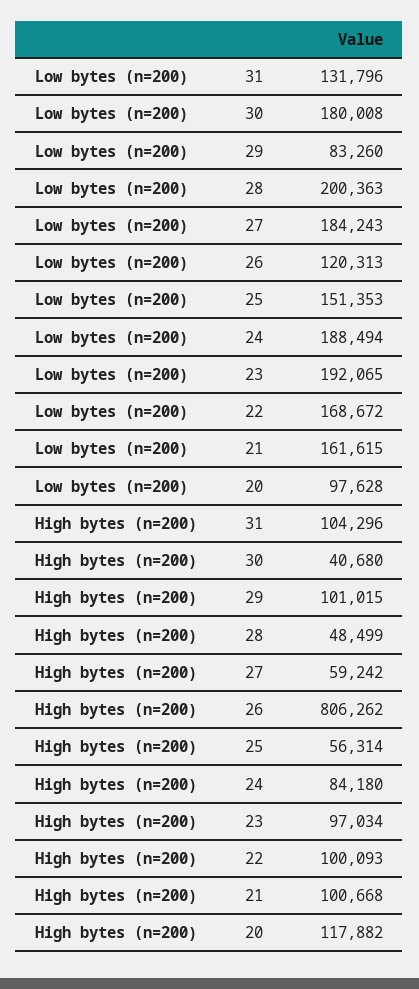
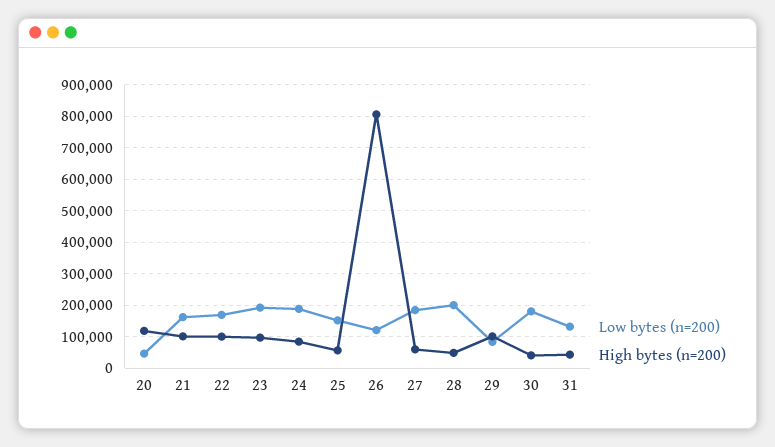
  {
    "Low bytes (n=200)": {
      "31": 131796,
      "30": 180008,
      "29": 83260,
      "28": 200363,
      "27": 184243,
      "26": 120313,
      "25": 151353,
      "24": 188494,
      "23": 192065,
      "22": 168672,
      "21": 161615,
-     "20": 97628
+     "20": 40000
    },
    "High bytes (n=200)": {
-     "31": 104296,
+     "31": 40000,
      "30": 40680,
      "29": 101015,
      "28": 48499,
      "27": 59242,
      "26": 806262,
      "25": 56314,
      "24": 84180,
      "23": 97034,
      "22": 100093,
      "21": 100668,
      "20": 117882
    }
  }

